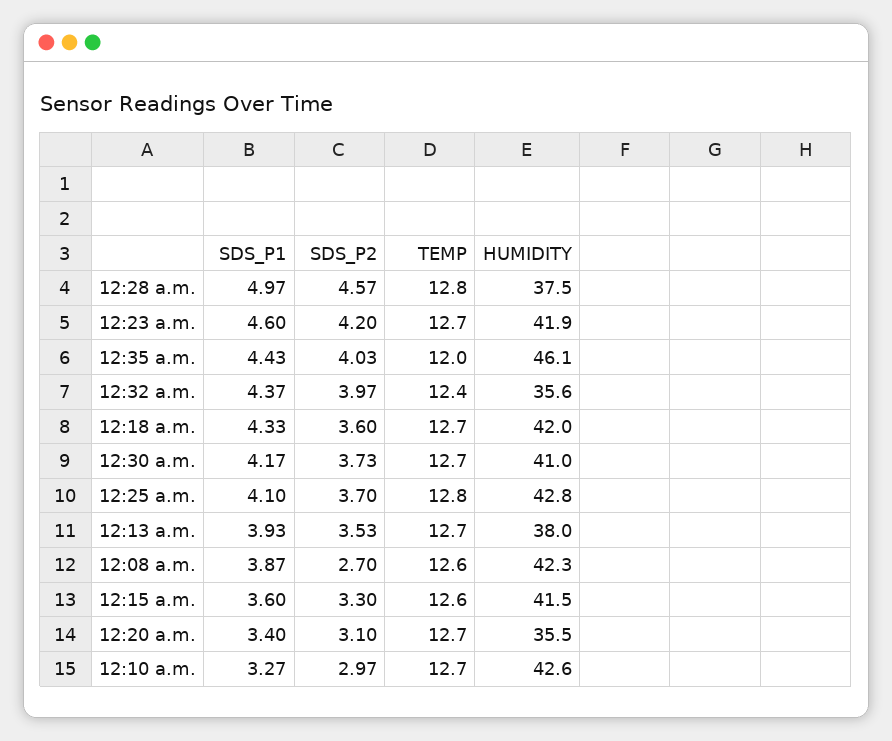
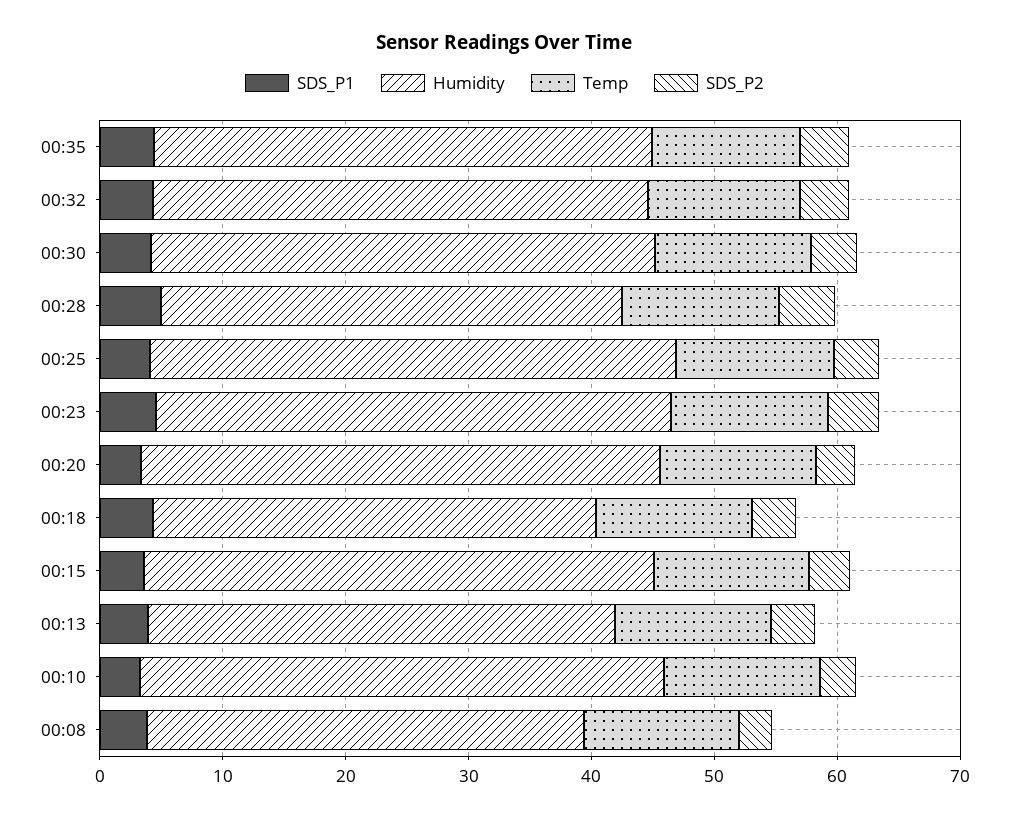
  {
    "SDS_P1": {
      "12:28 a.m.": 4.97,
      "12:23 a.m.": 4.6,
      "12:35 a.m.": 4.43,
      "12:32 a.m.": 4.37,
      "12:18 a.m.": 4.33,
      "12:30 a.m.": 4.17,
      "12:25 a.m.": 4.1,
      "12:13 a.m.": 3.93,
      "12:08 a.m.": 3.87,
      "12:15 a.m.": 3.6,
      "12:20 a.m.": 3.4,
      "12:10 a.m.": 3.27
    },
    "SDS_P2": {
      "12:28 a.m.": 4.57,
      "12:23 a.m.": 4.2,
      "12:35 a.m.": 4.03,
      "12:32 a.m.": 3.97,
      "12:18 a.m.": 3.6,
      "12:30 a.m.": 3.73,
      "12:25 a.m.": 3.7,
      "12:13 a.m.": 3.53,
      "12:08 a.m.": 2.7,
      "12:15 a.m.": 3.3,
      "12:20 a.m.": 3.1,
      "12:10 a.m.": 2.97
    },
    "TEMP": {
      "12:28 a.m.": 12.8,
      "12:23 a.m.": 12.7,
      "12:35 a.m.": 12,
      "12:32 a.m.": 12.4,
      "12:18 a.m.": 12.7,
      "12:30 a.m.": 12.7,
      "12:25 a.m.": 12.8,
      "12:13 a.m.": 12.7,
      "12:08 a.m.": 12.6,
      "12:15 a.m.": 12.6,
      "12:20 a.m.": 12.7,
      "12:10 a.m.": 12.7
    },
    "HUMIDITY": {
      "12:28 a.m.": 37.5,
      "12:23 a.m.": 41.9,
-     "12:35 a.m.": 46.1,
+     "12:35 a.m.": 40,
-     "12:32 a.m.": 35.6,
+     "12:32 a.m.": 40,
-     "12:18 a.m.": 42,
+     "12:18 a.m.": 36,
      "12:30 a.m.": 41,
      "12:25 a.m.": 42.8,
      "12:13 a.m.": 38,
-     "12:08 a.m.": 42.3,
+     "12:08 a.m.": 36,
      "12:15 a.m.": 41.5,
-     "12:20 a.m.": 35.5,
+     "12:20 a.m.": 42,
      "12:10 a.m.": 42.6
    }
  }

